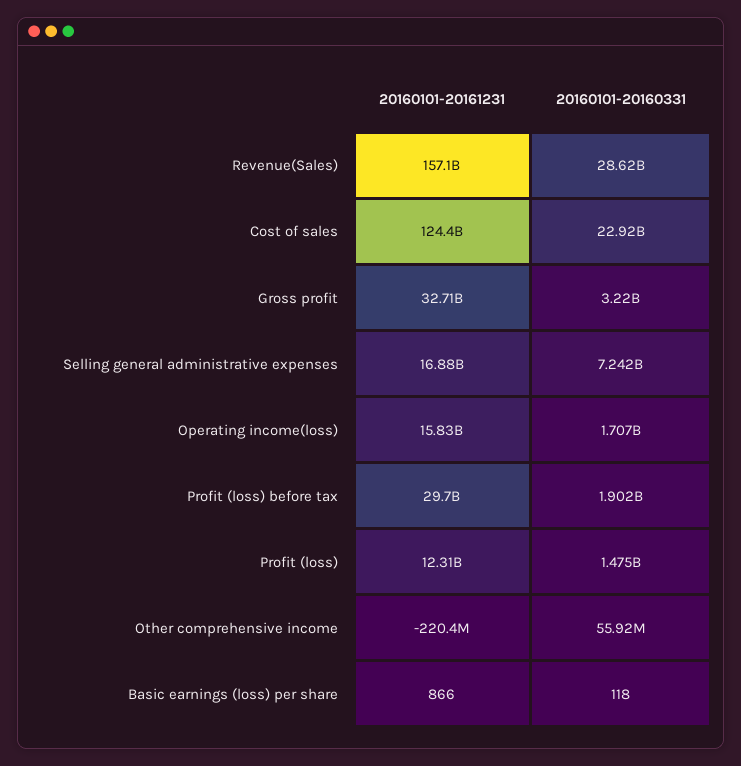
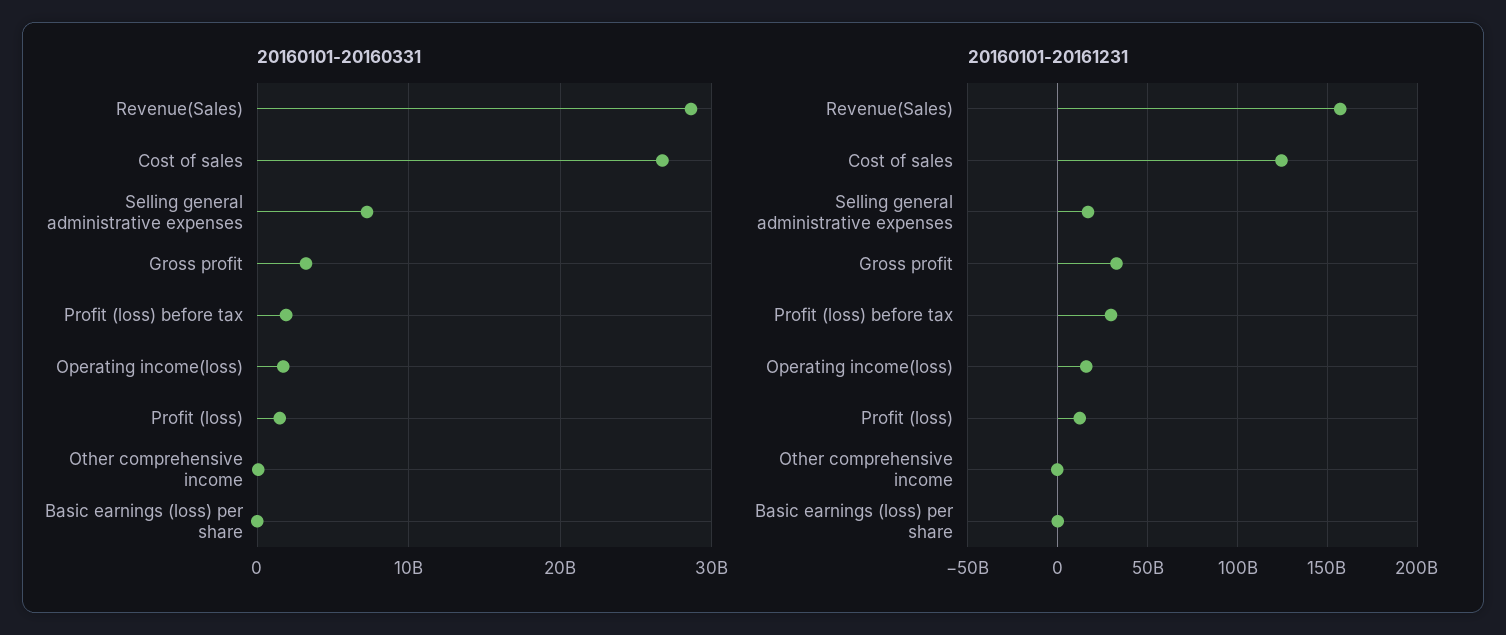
  {
    "20160101-20161231": {
      "Revenue(Sales)": 157100000000,
      "Cost of sales": 124400000000,
      "Gross profit": 32710000000,
      "Selling general administrative expenses": 16880000000,
      "Operating income(loss)": 15830000000,
      "Profit (loss) before tax": 29700000000,
      "Profit (loss)": 12310000000,
      "Other comprehensive income": -220400000,
      "Basic earnings (loss) per share": 866
    },
    "20160101-20160331": {
      "Revenue(Sales)": 28620000000,
-     "Cost of sales": 22920000000,
+     "Cost of sales": 27000000000,
      "Gross profit": 3220000000,
      "Selling general administrative expenses": 7242000000,
      "Operating income(loss)": 1707000000,
      "Profit (loss) before tax": 1902000000,
      "Profit (loss)": 1475000000,
      "Other comprehensive income": 55920000,
      "Basic earnings (loss) per share": 118
    }
  }

